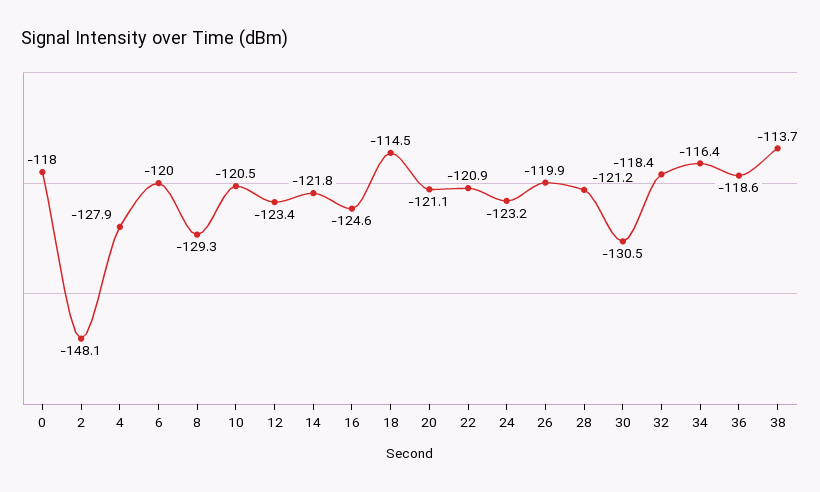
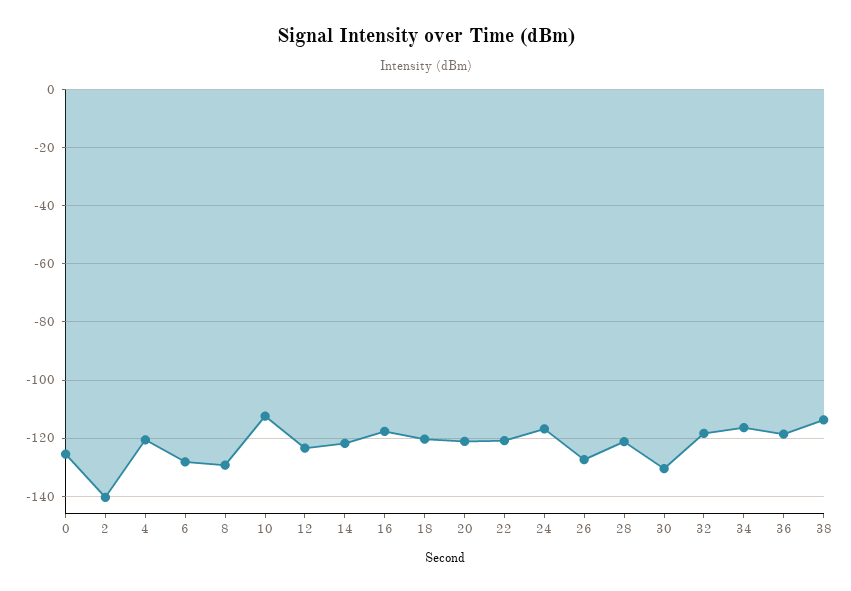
  {
-   "0": -118,
+   "0": -125,
-   "2": -148.1,
+   "2": -140,
-   "4": -127.9,
+   "4": -120,
-   "6": -120,
+   "6": -127.5,
    "8": -129.3,
-   "10": -120.5,
+   "10": -112.5,
    "12": -123.4,
    "14": -121.8,
-   "16": -124.6,
+   "16": -117.5,
-   "18": -114.5,
+   "18": -120,
    "20": -121.1,
    "22": -120.9,
-   "24": -123.2,
+   "24": -117.5,
-   "26": -119.9,
+   "26": -127.5,
    "28": -121.2,
    "30": -130.5,
    "32": -118.4,
    "34": -116.4,
    "36": -118.6,
    "38": -113.7
  }

